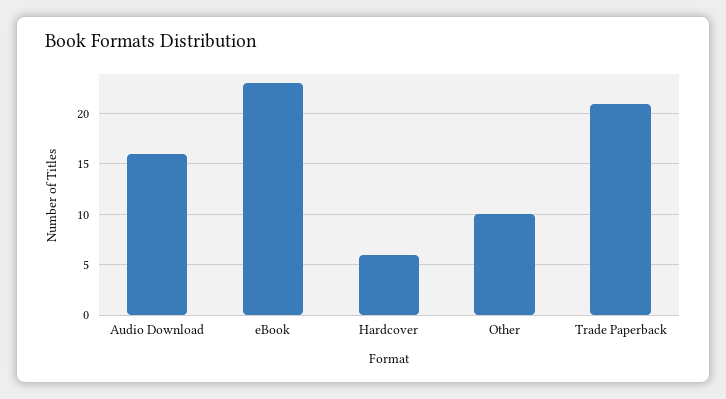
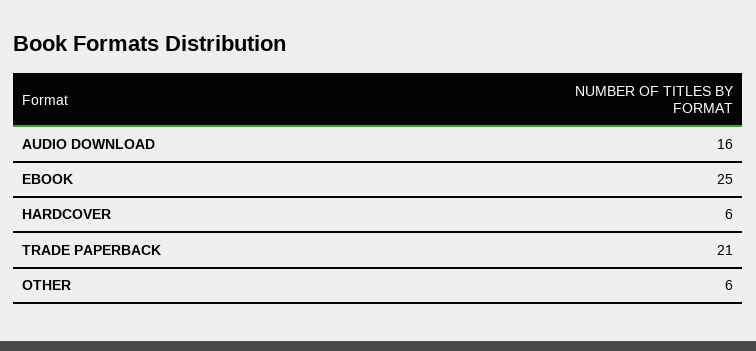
  {
    "Audio Download": 16,
-   "eBook": 23,
+   "eBook": 25,
    "Hardcover": 6,
-   "Other": 10,
+   "Other": 6,
    "Trade Paperback": 21
  }

